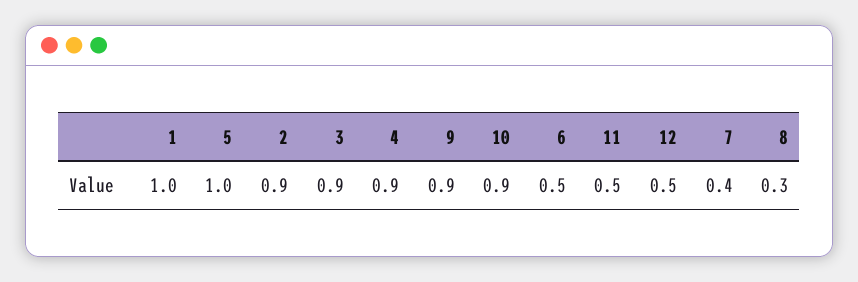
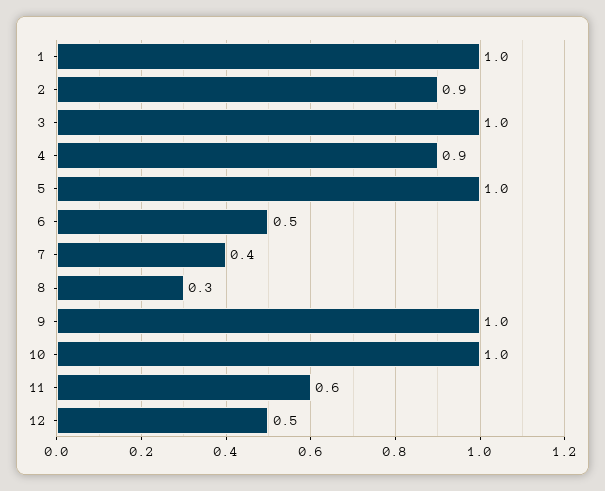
  {
    "1": 1,
    "5": 1,
    "2": 0.9,
-   "3": 0.9,
+   "3": 1,
    "4": 0.9,
-   "9": 0.9,
+   "9": 1,
-   "10": 0.9,
+   "10": 1,
    "6": 0.5,
-   "11": 0.5,
+   "11": 0.6,
    "12": 0.5,
    "7": 0.4,
    "8": 0.3
  }

